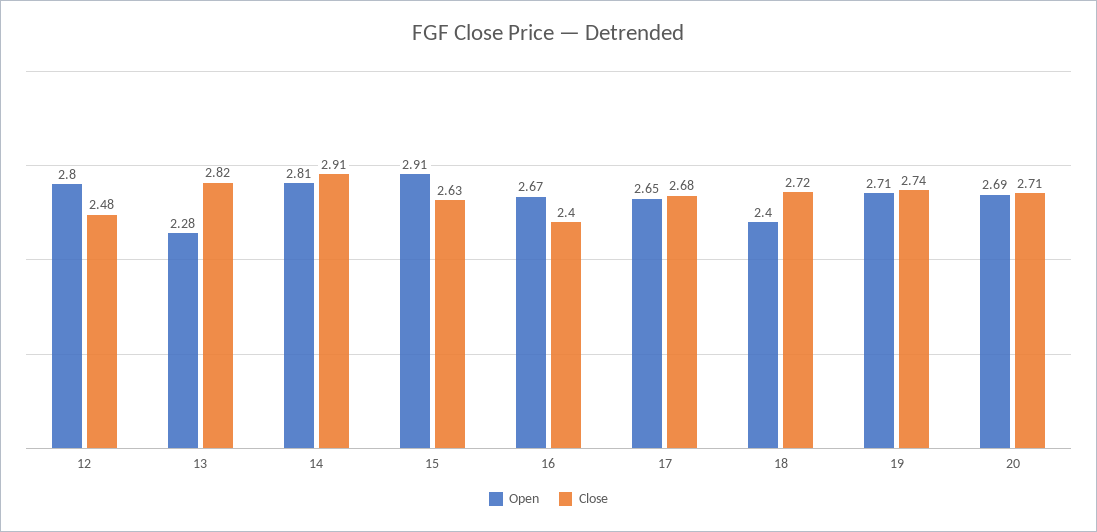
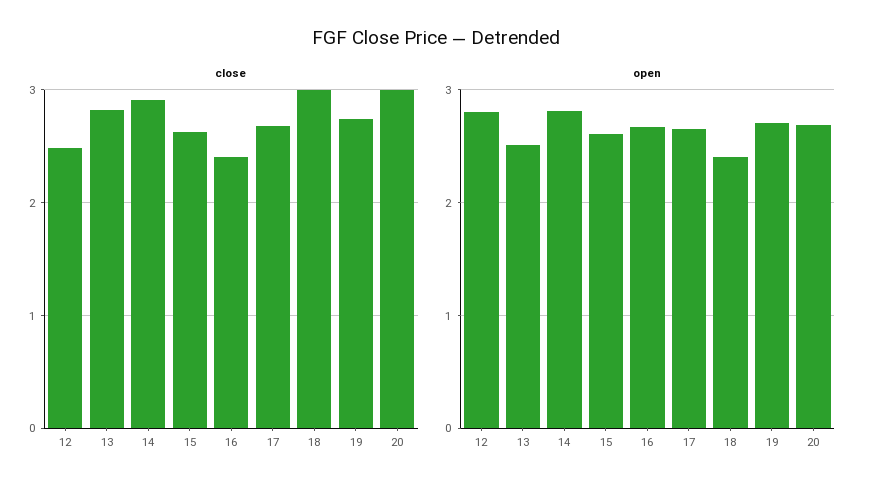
  {
    "Open": {
      "12": 2.8,
-     "13": 2.28,
+     "13": 2.5,
      "14": 2.81,
-     "15": 2.91,
+     "15": 2.6,
      "16": 2.67,
      "17": 2.65,
      "18": 2.4,
      "19": 2.71,
      "20": 2.69
    },
    "Close": {
      "12": 2.48,
      "13": 2.82,
      "14": 2.91,
      "15": 2.63,
      "16": 2.4,
      "17": 2.68,
-     "18": 2.72,
+     "18": 3,
      "19": 2.74,
-     "20": 2.71
+     "20": 3
    }
  }

